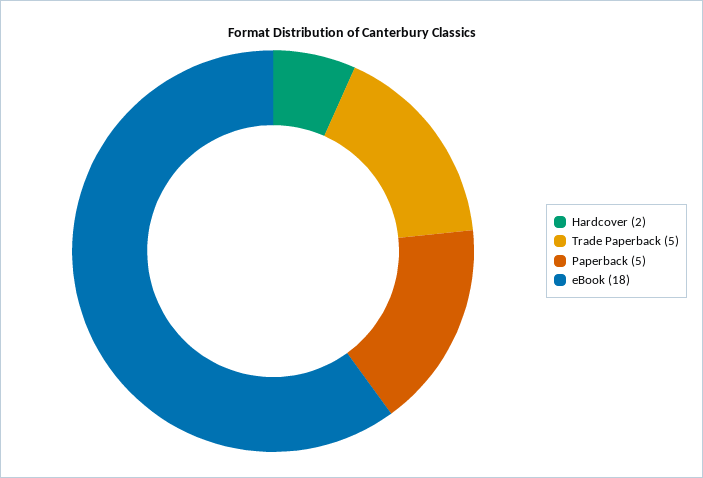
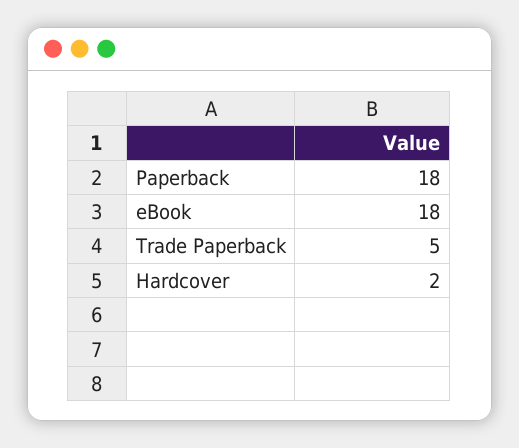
  {
    "Hardcover": 2,
    "Trade Paperback": 5,
-   "Paperback": 5,
+   "Paperback": 18,
    "eBook": 18
  }

